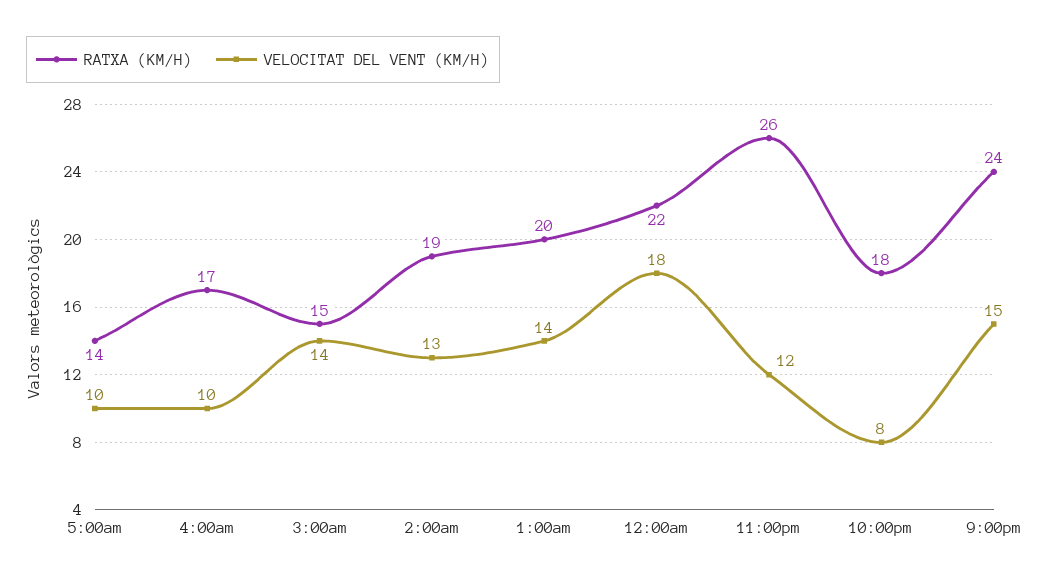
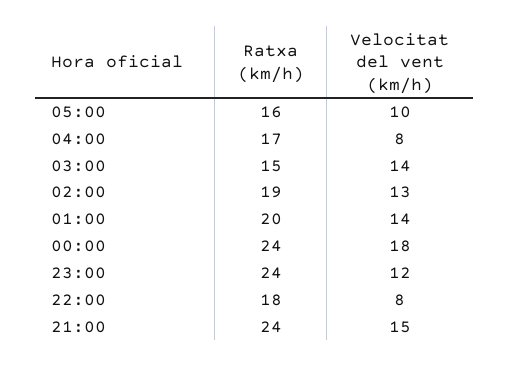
  {
    "RATXA (KM/H)": {
-     "5:00am": 14,
+     "5:00am": 16,
      "4:00am": 17,
      "3:00am": 15,
      "2:00am": 19,
      "1:00am": 20,
-     "12:00am": 22,
+     "12:00am": 24,
-     "11:00pm": 26,
+     "11:00pm": 24,
      "10:00pm": 18,
      "9:00pm": 24
    },
    "VELOCITAT DEL VENT (KM/H)": {
      "5:00am": 10,
-     "4:00am": 10,
+     "4:00am": 8,
      "3:00am": 14,
      "2:00am": 13,
      "1:00am": 14,
      "12:00am": 18,
      "11:00pm": 12,
      "10:00pm": 8,
      "9:00pm": 15
    }
  }

